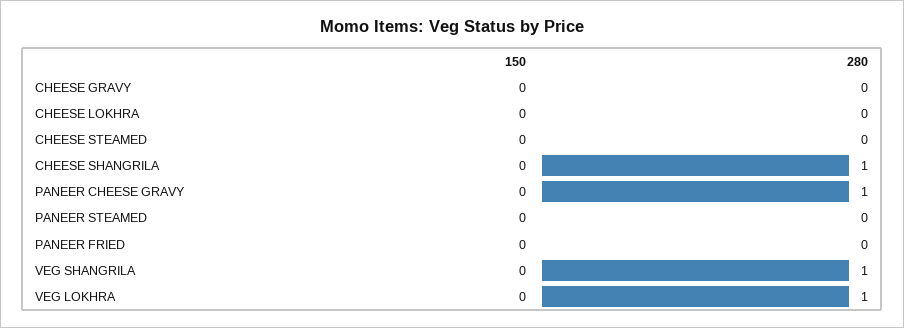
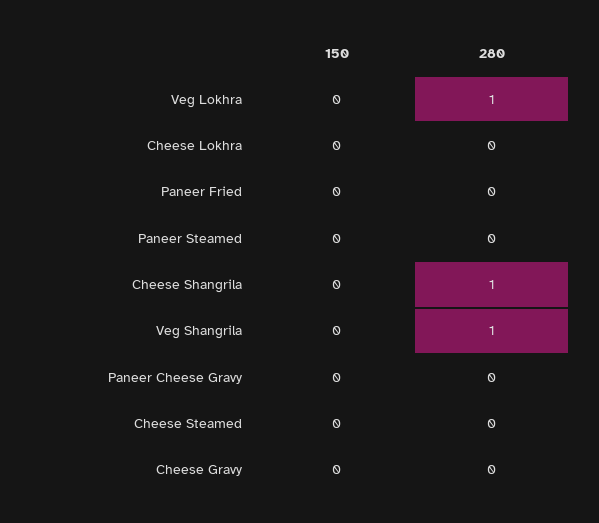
  {
    "150": {
      "CHEESE GRAVY": 0,
      "CHEESE LOKHRA": 0,
      "CHEESE STEAMED": 0,
      "CHEESE SHANGRILA": 0,
      "PANEER CHEESE GRAVY": 0,
      "PANEER STEAMED": 0,
      "PANEER FRIED": 0,
      "VEG SHANGRILA": 0,
      "VEG LOKHRA": 0
    },
    "280": {
      "CHEESE GRAVY": 0,
      "CHEESE LOKHRA": 0,
      "CHEESE STEAMED": 0,
      "CHEESE SHANGRILA": 1,
-     "PANEER CHEESE GRAVY": 1,
+     "PANEER CHEESE GRAVY": 0,
      "PANEER STEAMED": 0,
      "PANEER FRIED": 0,
      "VEG SHANGRILA": 1,
      "VEG LOKHRA": 1
    }
  }

